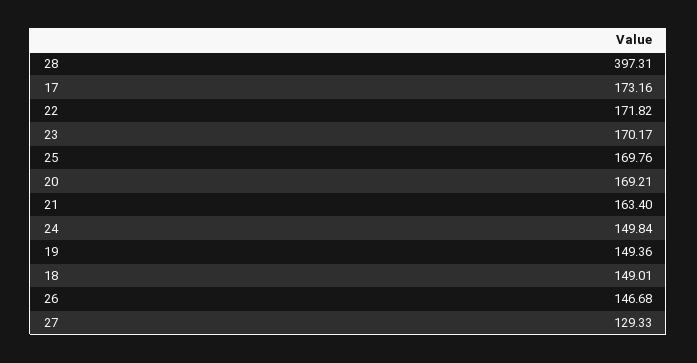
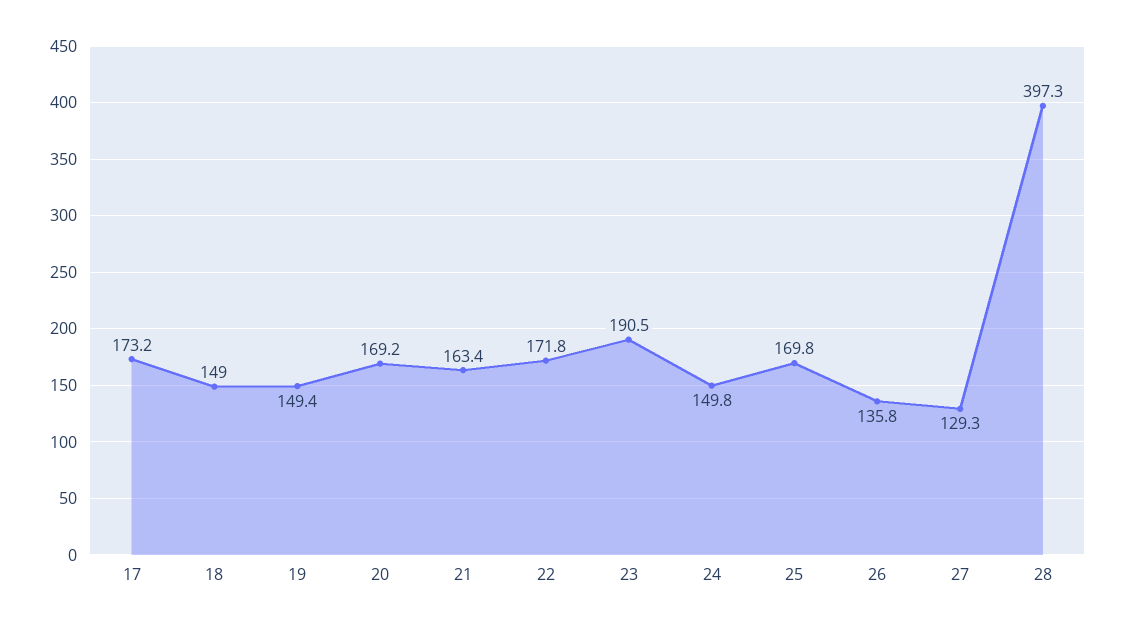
  {
    "28": 397.31,
    "17": 173.16,
    "22": 171.82,
-   "23": 170.17,
+   "23": 190.5,
    "25": 169.76,
    "20": 169.21,
    "21": 163.4,
    "24": 149.84,
    "19": 149.36,
    "18": 149.01,
-   "26": 146.68,
+   "26": 135.8,
    "27": 129.33
  }

